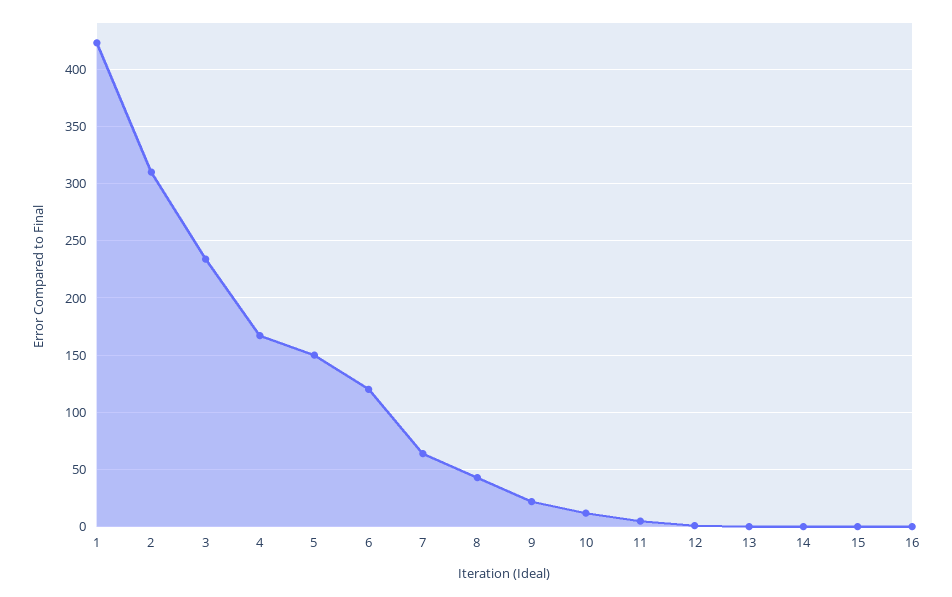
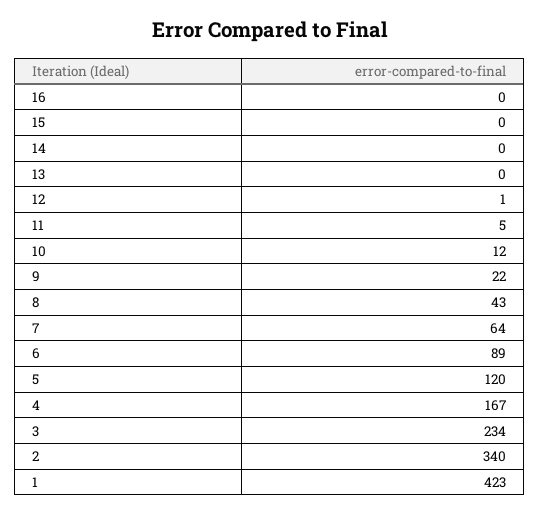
  {
    "1": 423,
-   "2": 310,
+   "2": 340,
    "3": 234,
    "4": 167,
-   "5": 150,
+   "5": 120,
-   "6": 120,
+   "6": 89,
    "7": 64,
    "8": 43,
    "9": 22,
    "10": 12,
    "11": 5,
    "12": 1,
    "13": 0,
    "14": 0,
    "15": 0,
    "16": 0
  }

